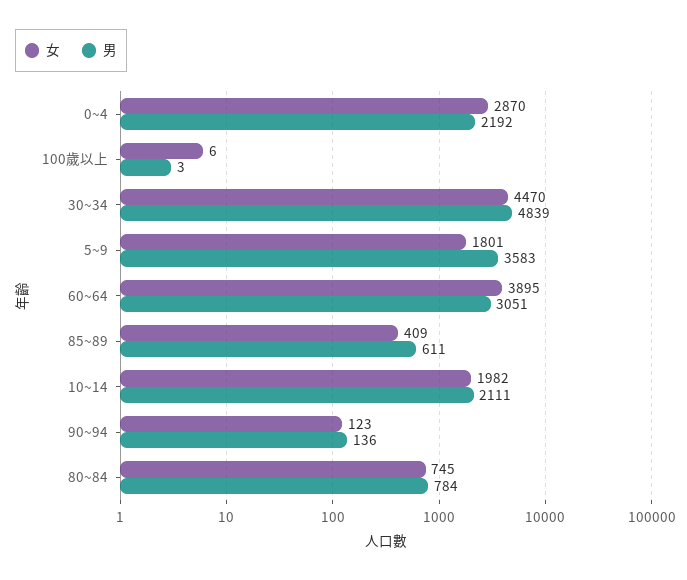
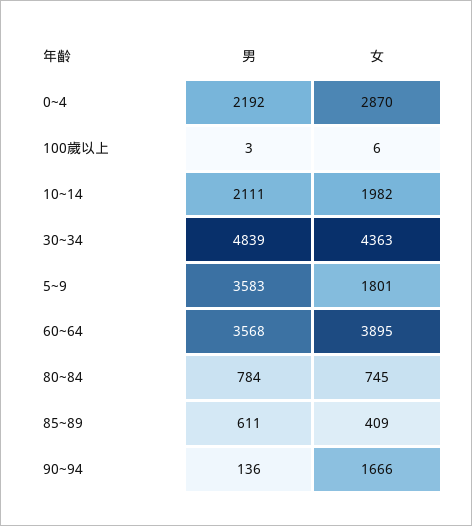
  {
    "女": {
      "0~4": 2870,
      "100歲以上": 6,
-     "30~34": 4470,
+     "30~34": 4363,
      "5~9": 1801,
      "60~64": 3895,
      "85~89": 409,
      "10~14": 1982,
-     "90~94": 123,
+     "90~94": 1666,
      "80~84": 745
    },
    "男": {
      "0~4": 2192,
      "100歲以上": 3,
      "30~34": 4839,
      "5~9": 3583,
-     "60~64": 3051,
+     "60~64": 3568,
      "85~89": 611,
      "10~14": 2111,
      "90~94": 136,
      "80~84": 784
    }
  }

